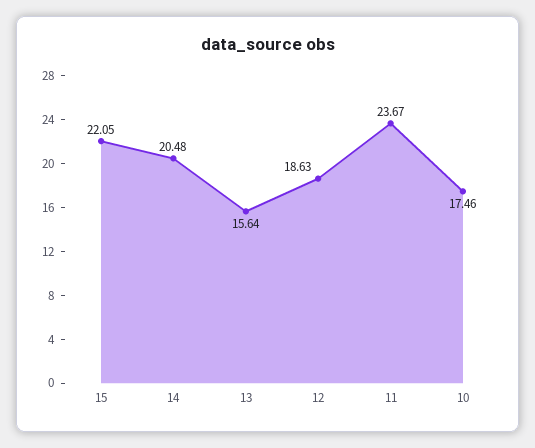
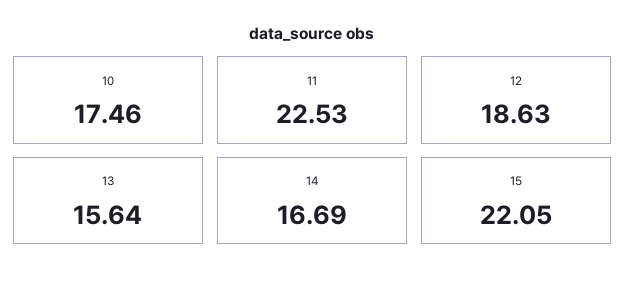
  {
    "15": 22.05,
-   "14": 20.48,
+   "14": 16.69,
    "13": 15.64,
    "12": 18.63,
-   "11": 23.67,
+   "11": 22.53,
    "10": 17.46
  }

